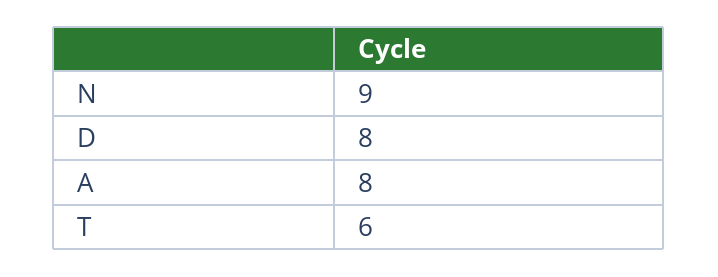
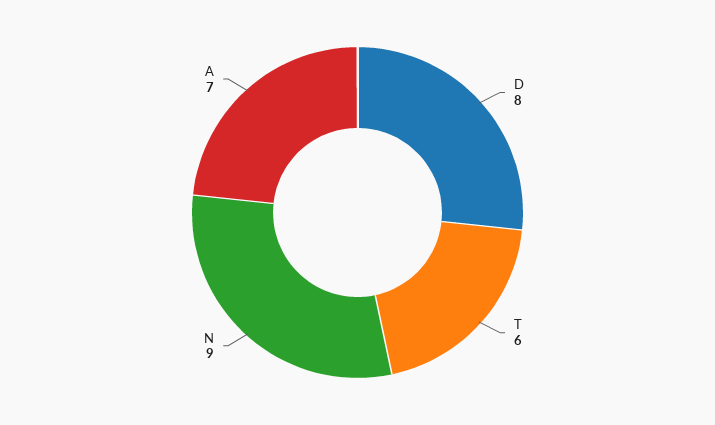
  {
    "N": 9,
    "D": 8,
-   "A": 8,
+   "A": 7,
    "T": 6
  }

